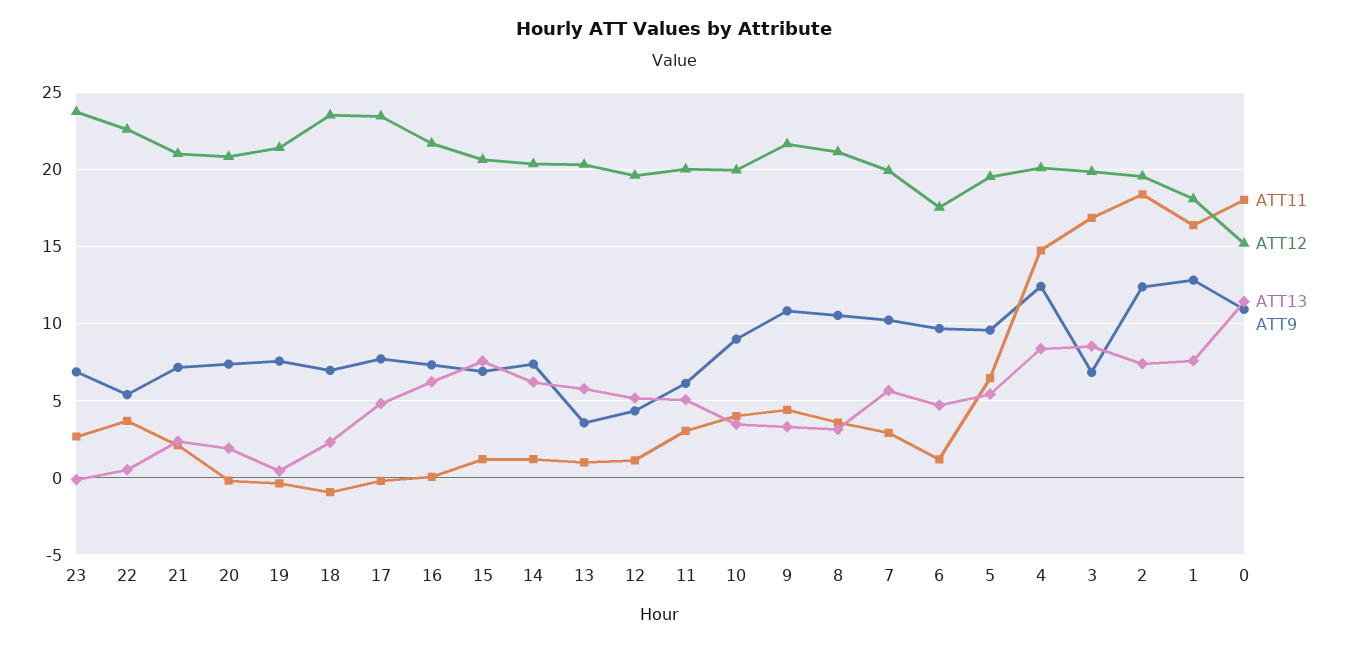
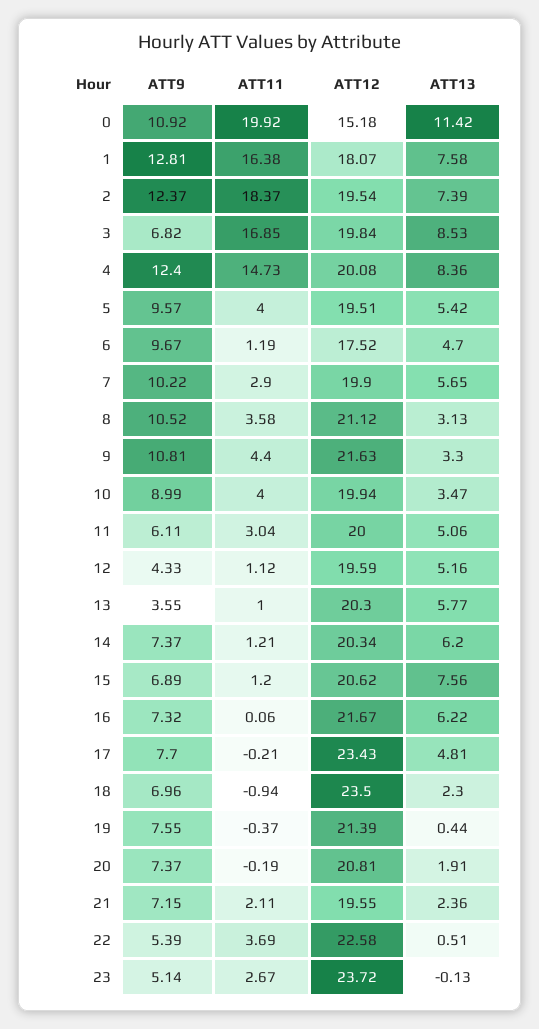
  {
    "ATT11": {
      "23": 2.67,
      "22": 3.69,
      "21": 2.11,
      "20": -0.19,
      "19": -0.37,
      "18": -0.94,
      "17": -0.21,
      "16": 0.06,
      "15": 1.2,
      "14": 1.21,
      "13": 1,
      "12": 1.12,
      "11": 3.04,
      "10": 4,
      "9": 4.4,
      "8": 3.58,
      "7": 2.9,
      "6": 1.19,
-     "5": 6.5,
+     "5": 4,
      "4": 14.73,
      "3": 16.85,
      "2": 18.37,
      "1": 16.38,
-     "0": 18
+     "0": 19.92
    },
    "ATT12": {
      "23": 23.72,
      "22": 22.58,
-     "21": 21,
+     "21": 19.55,
      "20": 20.81,
      "19": 21.39,
      "18": 23.5,
      "17": 23.43,
      "16": 21.67,
      "15": 20.62,
      "14": 20.34,
      "13": 20.3,
      "12": 19.59,
      "11": 20,
      "10": 19.94,
      "9": 21.63,
      "8": 21.12,
      "7": 19.9,
      "6": 17.52,
      "5": 19.51,
      "4": 20.08,
      "3": 19.84,
      "2": 19.54,
      "1": 18.07,
      "0": 15.18
    },
    "ATT13": {
      "23": -0.13,
      "22": 0.51,
      "21": 2.36,
      "20": 1.91,
      "19": 0.44,
      "18": 2.3,
      "17": 4.81,
      "16": 6.22,
      "15": 7.56,
      "14": 6.2,
      "13": 5.77,
      "12": 5.16,
      "11": 5.06,
      "10": 3.47,
      "9": 3.3,
      "8": 3.13,
      "7": 5.65,
      "6": 4.7,
      "5": 5.42,
      "4": 8.36,
      "3": 8.53,
      "2": 7.39,
      "1": 7.58,
      "0": 11.42
    },
    "ATT9": {
-     "23": 7,
+     "23": 5.14,
      "22": 5.39,
      "21": 7.15,
      "20": 7.37,
      "19": 7.55,
      "18": 6.96,
      "17": 7.7,
      "16": 7.32,
      "15": 6.89,
      "14": 7.37,
      "13": 3.55,
      "12": 4.33,
      "11": 6.11,
      "10": 8.99,
      "9": 10.81,
      "8": 10.52,
      "7": 10.22,
      "6": 9.67,
      "5": 9.57,
      "4": 12.4,
      "3": 6.82,
      "2": 12.37,
      "1": 12.81,
      "0": 10.92
    }
  }

